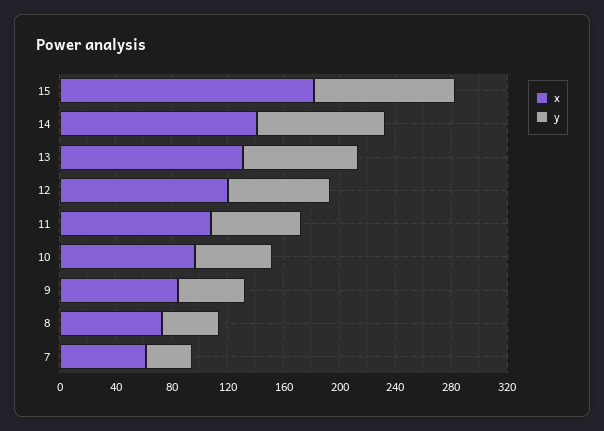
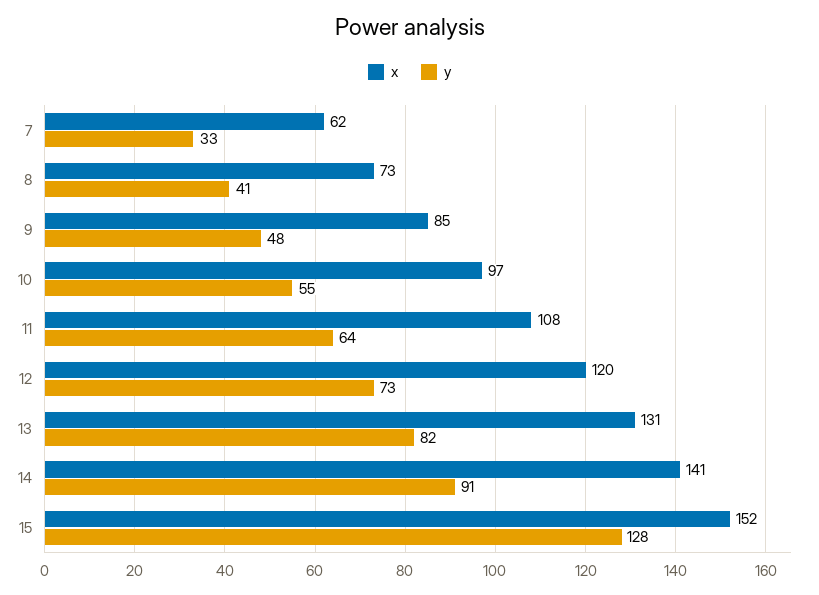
  {
    "x": {
-     "15": 180,
+     "15": 152,
      "14": 141,
      "13": 131,
      "12": 120,
      "11": 108,
      "10": 97,
      "9": 85,
      "8": 73,
      "7": 62
    },
    "y": {
-     "15": 100,
+     "15": 128,
      "14": 91,
      "13": 82,
      "12": 73,
      "11": 64,
      "10": 55,
      "9": 48,
      "8": 41,
      "7": 33
    }
  }

